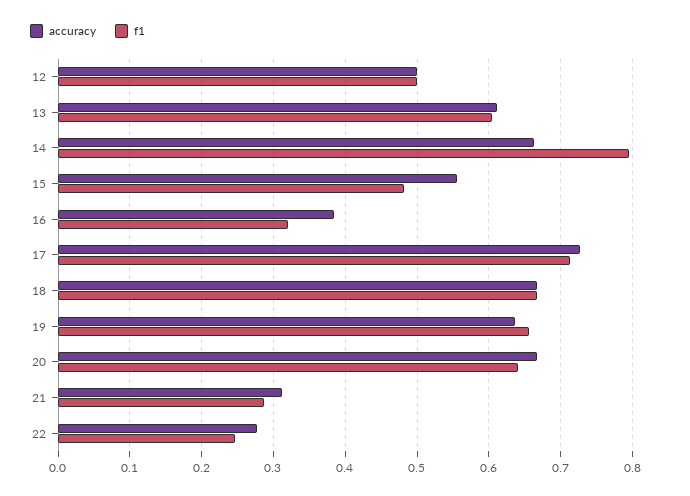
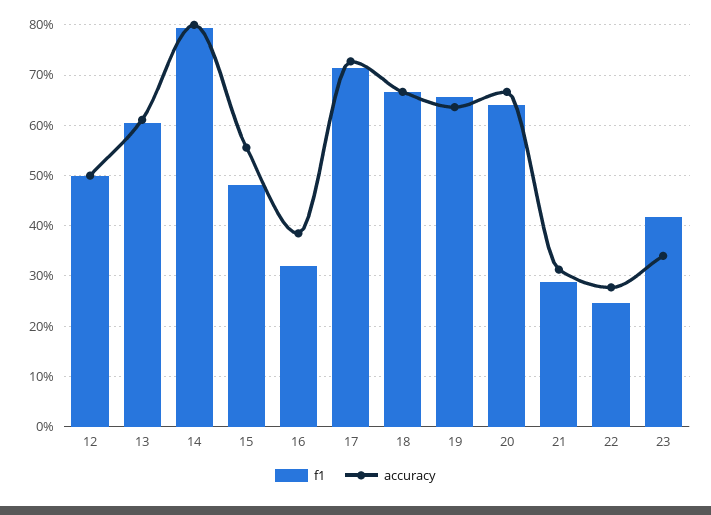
  {
    "accuracy": {
      "12": 0.5,
      "13": 0.61,
-     "14": 0.66,
+     "14": 0.8,
      "15": 0.56,
      "16": 0.38,
      "17": 0.73,
      "18": 0.67,
      "19": 0.64,
      "20": 0.67,
      "21": 0.31,
-     "22": 0.28
+     "22": 0.28,
+     "23": 0.34
    },
    "f1": {
      "12": 0.5,
      "13": 0.6,
      "14": 0.79,
      "15": 0.48,
      "16": 0.32,
      "17": 0.71,
      "18": 0.67,
      "19": 0.66,
      "20": 0.64,
      "21": 0.29,
-     "22": 0.25
+     "22": 0.25,
+     "23": 0.42
    }
  }

